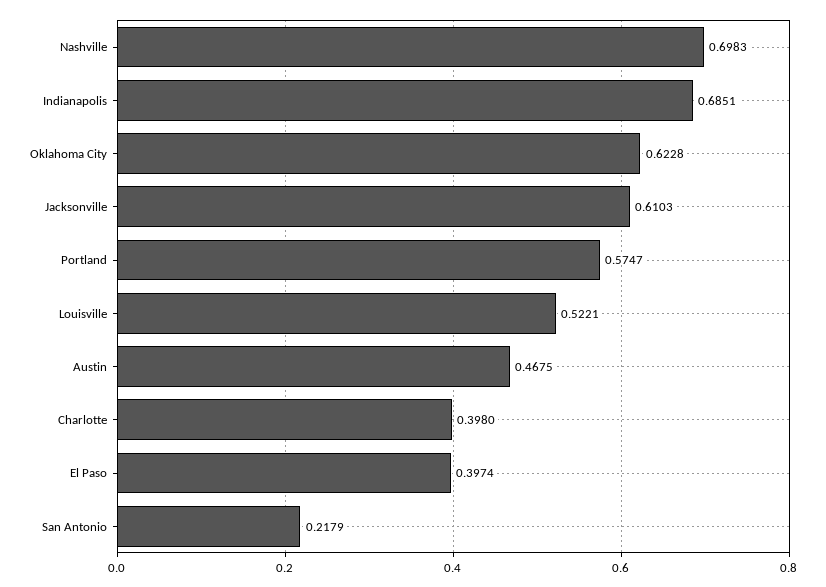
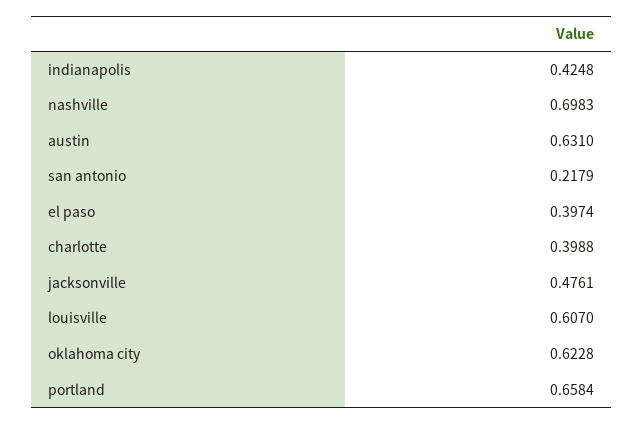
  {
    "Nashville": 0.6983,
-   "Indianapolis": 0.6851,
+   "Indianapolis": 0.4248,
    "Oklahoma City": 0.6228,
-   "Jacksonville": 0.6103,
+   "Jacksonville": 0.4761,
-   "Portland": 0.5747,
+   "Portland": 0.6584,
-   "Louisville": 0.5221,
+   "Louisville": 0.607,
-   "Austin": 0.4675,
+   "Austin": 0.631,
-   "Charlotte": 0.398,
+   "Charlotte": 0.3988,
    "El Paso": 0.3974,
    "San Antonio": 0.2179
  }

